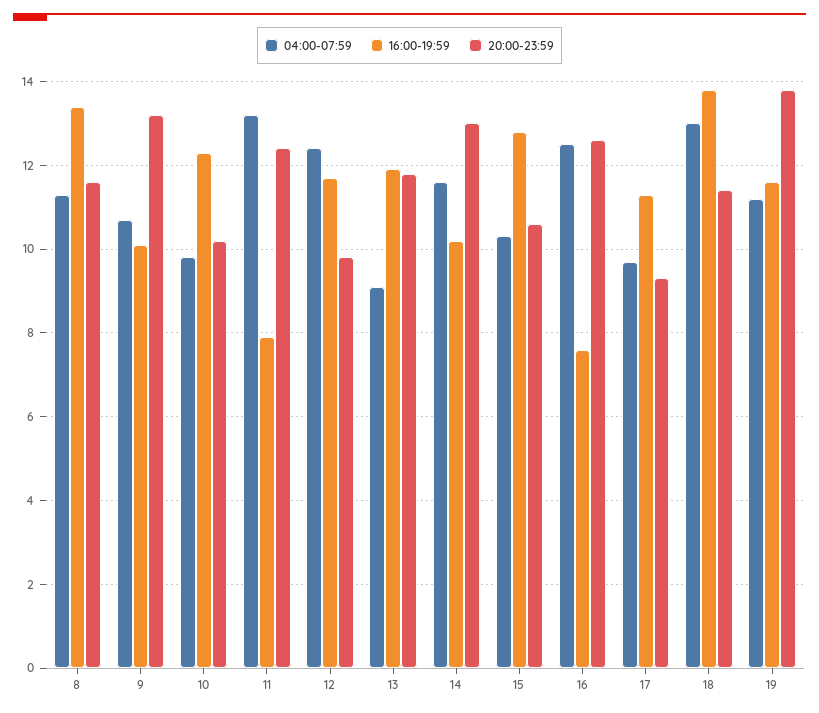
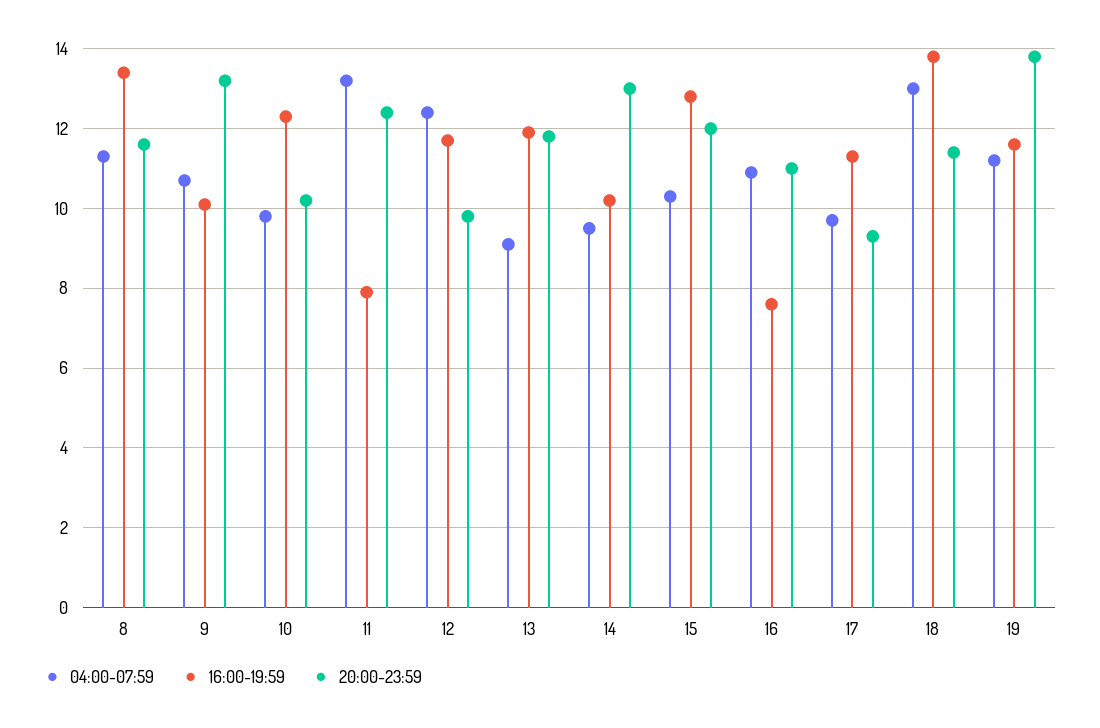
  {
    "04:00-07:59": {
      "8": 11.5,
      "9": 10.5,
      "10": 10,
      "11": 13,
      "12": 12.5,
      "13": 9,
-     "14": 11.5,
+     "14": 9.5,
      "15": 10.5,
-     "16": 12.5,
+     "16": 11,
      "17": 9.5,
      "18": 13,
      "19": 11
    },
    "16:00-19:59": {
      "8": 13.5,
      "9": 10,
      "10": 12.5,
      "11": 8,
      "12": 11.5,
      "13": 12,
      "14": 10,
      "15": 13,
      "16": 7.5,
      "17": 11.5,
      "18": 14,
      "19": 11.5
    },
    "20:00-23:59": {
      "8": 11.5,
      "9": 13,
      "10": 10,
      "11": 12.5,
      "12": 10,
      "13": 12,
      "14": 13,
-     "15": 10.5,
+     "15": 12,
-     "16": 12.5,
+     "16": 11,
      "17": 9.5,
      "18": 11.5,
      "19": 14
    }
  }

